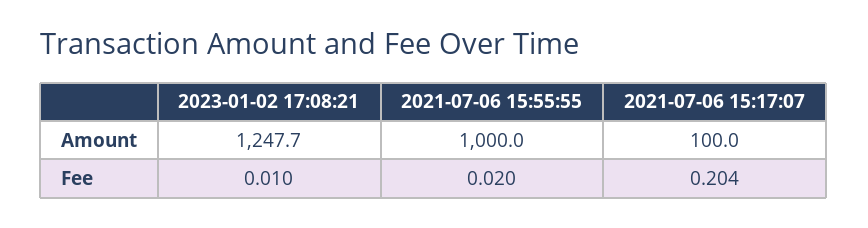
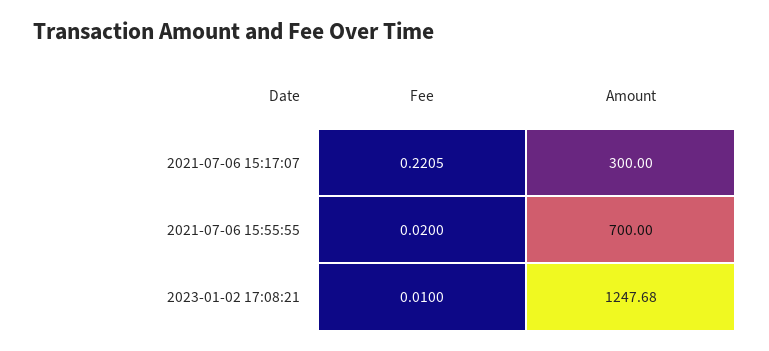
  {
    "2023-01-02 17:08:21": {
      "Amount": 1247.68,
      "Fee": 0.01
    },
    "2021-07-06 15:55:55": {
-     "Amount": 1000,
+     "Amount": 700,
      "Fee": 0.02
    },
    "2021-07-06 15:17:07": {
-     "Amount": 100,
+     "Amount": 300,
-     "Fee": 0.204
+     "Fee": 0.2205
    }
  }

